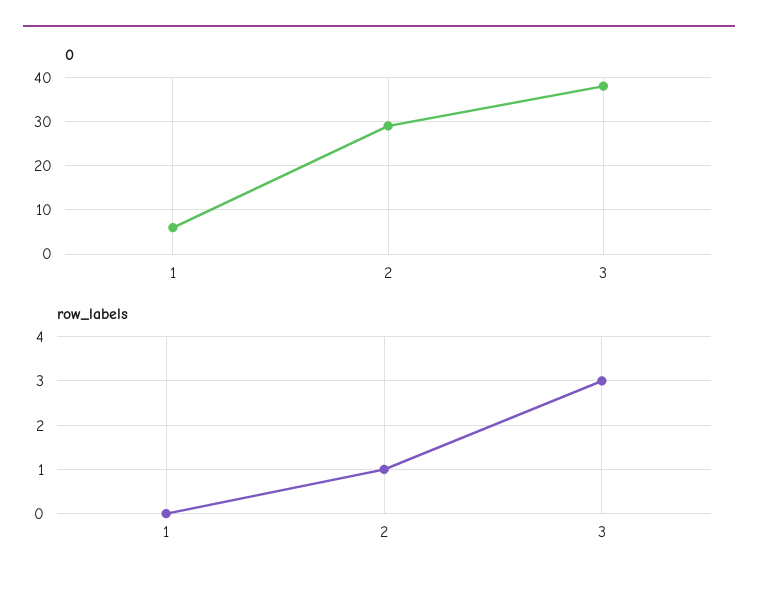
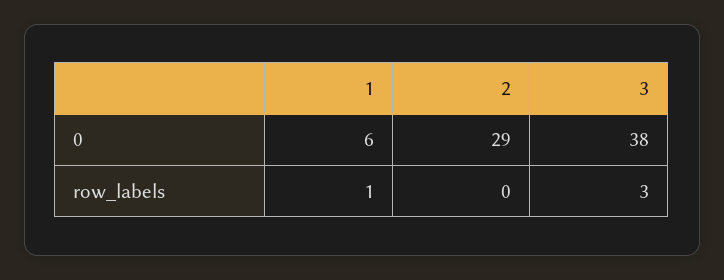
  {
    "0": {
      "1": 6,
      "2": 29,
      "3": 38
    },
    "row_labels": {
-     "1": 0,
+     "1": 1,
-     "2": 1,
+     "2": 0,
      "3": 3
    }
  }

